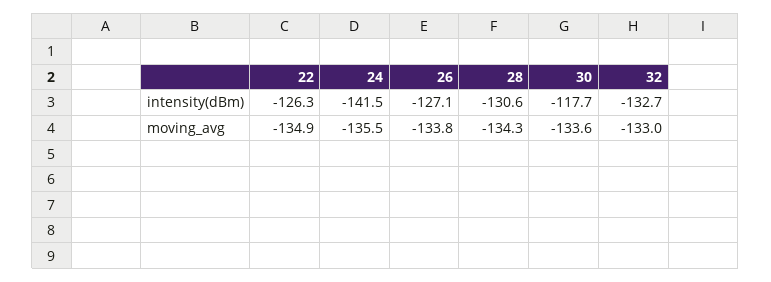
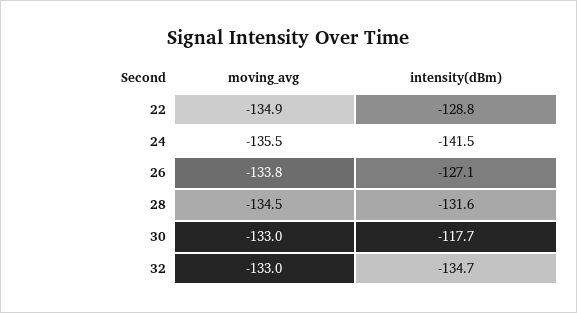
  {
    "22": {
-     "intensity(dBm)": -126.3,
+     "intensity(dBm)": -128.8,
      "moving_avg": -134.9
    },
    "24": {
      "intensity(dBm)": -141.5,
      "moving_avg": -135.5
    },
    "26": {
      "intensity(dBm)": -127.1,
      "moving_avg": -133.8
    },
    "28": {
-     "intensity(dBm)": -130.6,
+     "intensity(dBm)": -131.6,
-     "moving_avg": -134.3
+     "moving_avg": -134.5
    },
    "30": {
      "intensity(dBm)": -117.7,
-     "moving_avg": -133.6
+     "moving_avg": -133
    },
    "32": {
-     "intensity(dBm)": -132.7,
+     "intensity(dBm)": -134.7,
      "moving_avg": -133
    }
  }

